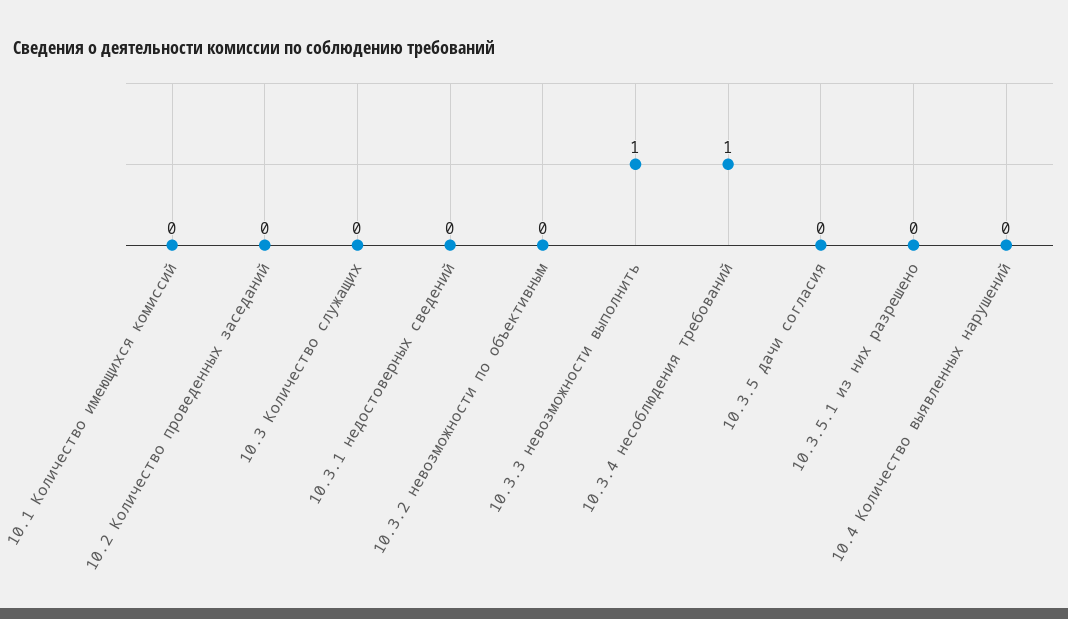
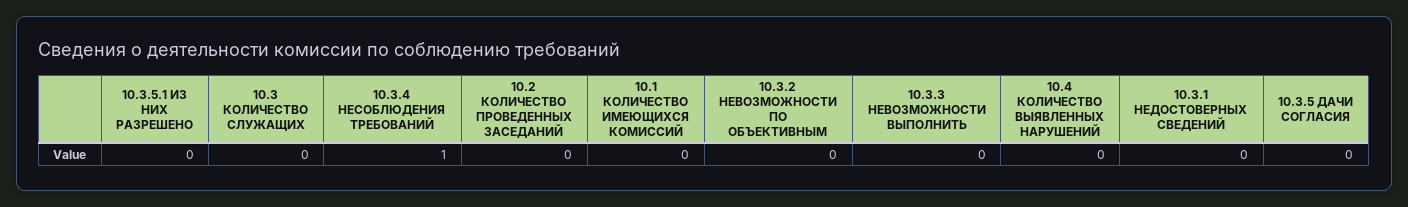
  {
    "10.1 Количество имеющихся комиссий": 0,
    "10.2 Количество проведенных заседаний": 0,
    "10.3 Количество служащих": 0,
    "10.3.1 недостоверных сведений": 0,
    "10.3.2 невозможности по объективным": 0,
-   "10.3.3 невозможности выполнить": 1,
+   "10.3.3 невозможности выполнить": 0,
    "10.3.4 несоблюдения требований": 1,
    "10.3.5 дачи согласия": 0,
    "10.3.5.1 из них разрешено": 0,
    "10.4 Количество выявленных нарушений": 0
  }

